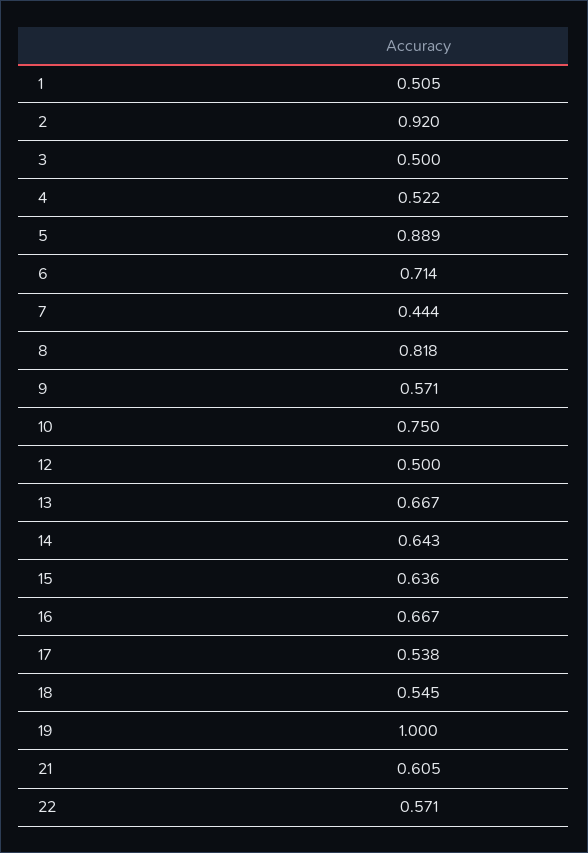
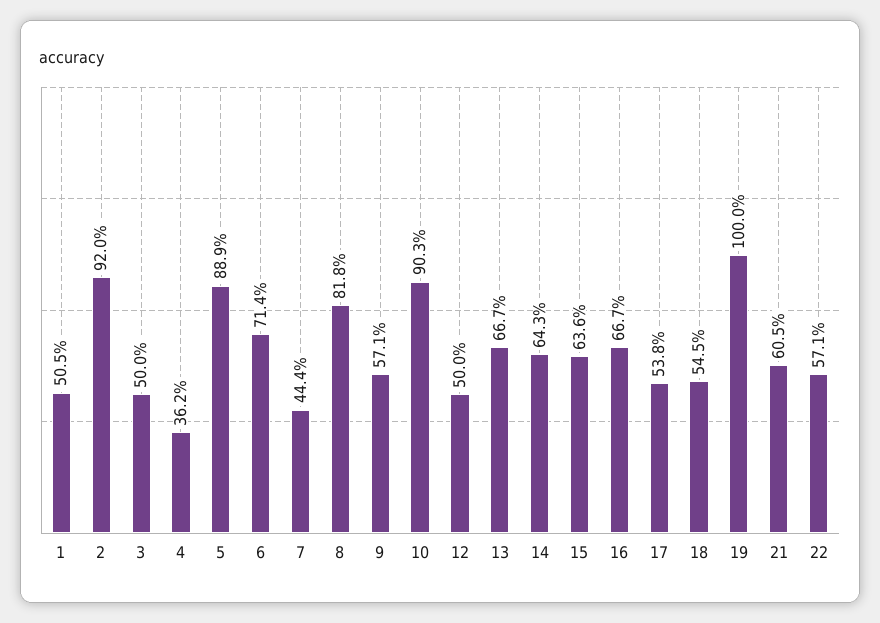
  {
    "1": 0.505,
    "2": 0.92,
    "3": 0.5,
-   "4": 0.522,
+   "4": 0.362,
    "5": 0.889,
    "6": 0.714,
    "7": 0.444,
    "8": 0.818,
    "9": 0.571,
-   "10": 0.75,
+   "10": 0.903,
    "12": 0.5,
    "13": 0.667,
    "14": 0.643,
    "15": 0.636,
    "16": 0.667,
    "17": 0.538,
    "18": 0.545,
    "19": 1,
    "21": 0.605,
    "22": 0.571
  }

